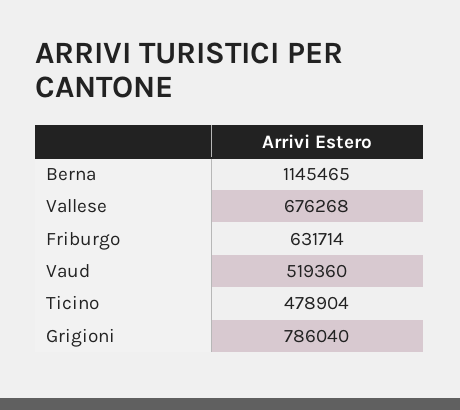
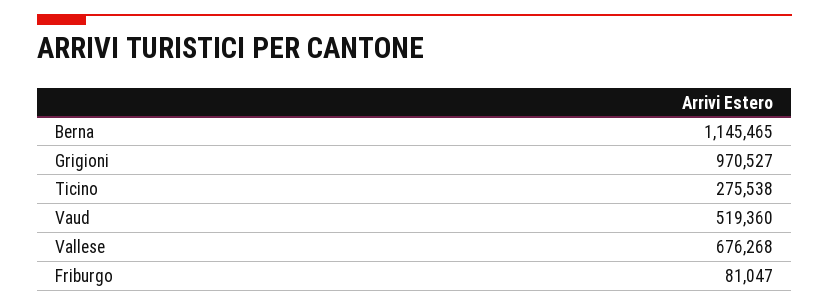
  {
    "Berna": 1145465,
    "Vallese": 676268,
-   "Friburgo": 631714,
+   "Friburgo": 81047,
    "Vaud": 519360,
-   "Ticino": 478904,
+   "Ticino": 275538,
-   "Grigioni": 786040
+   "Grigioni": 970527
  }

